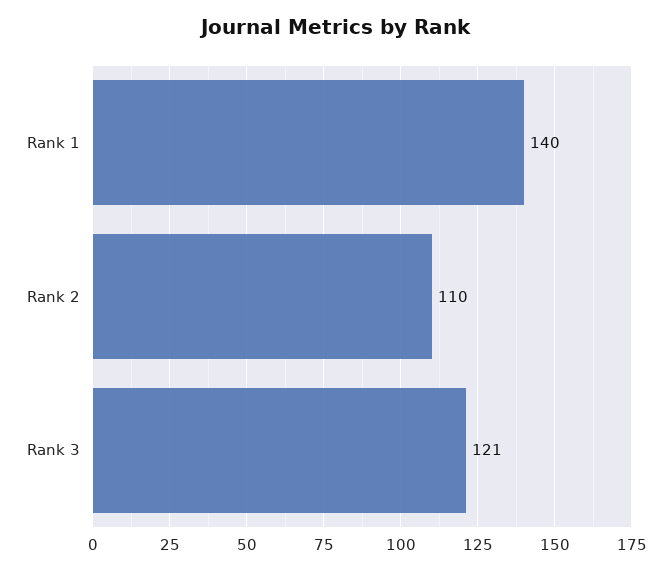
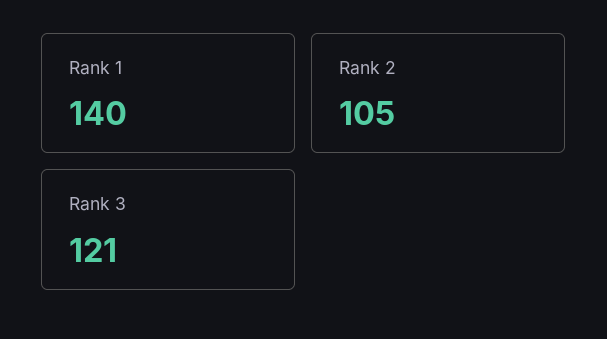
  {
    "Rank 1": 140,
-   "Rank 2": 110,
+   "Rank 2": 105,
    "Rank 3": 121
  }

